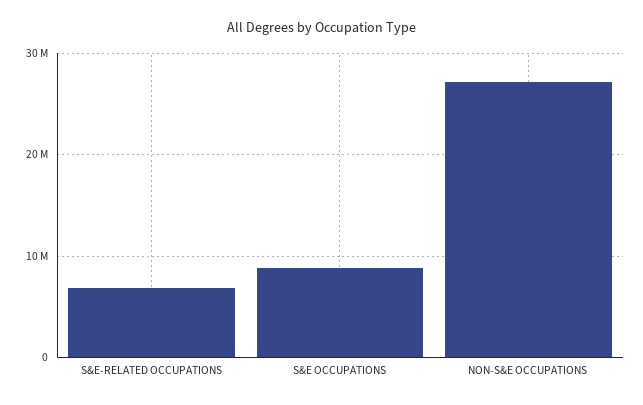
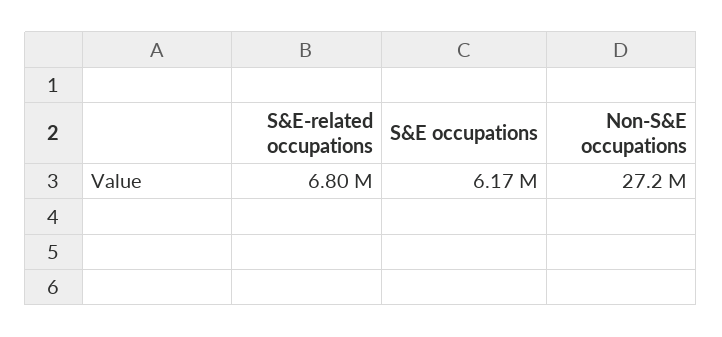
  {
    "S&E-RELATED OCCUPATIONS": 6800000,
-   "S&E OCCUPATIONS": 9000000,
+   "S&E OCCUPATIONS": 6170000,
    "NON-S&E OCCUPATIONS": 27200000
  }

